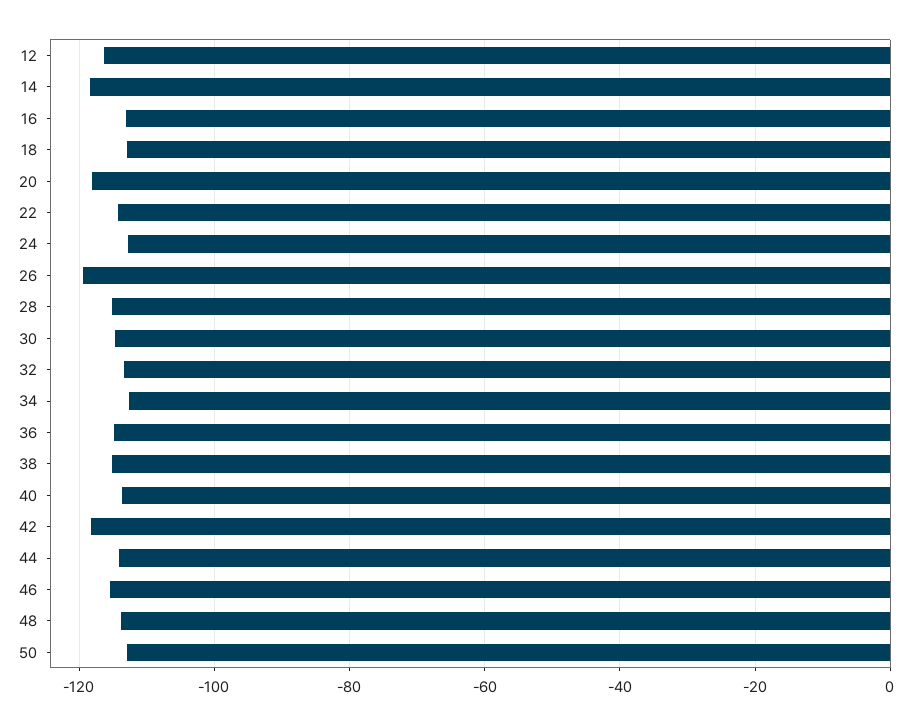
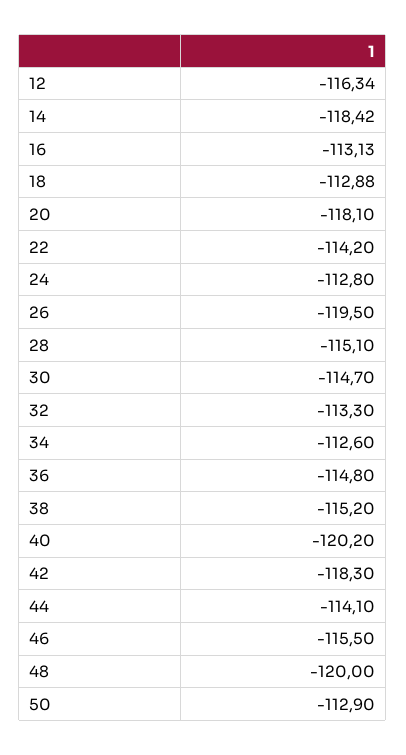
  {
    "12": -116.34,
    "14": -118.42,
    "16": -113.13,
    "18": -112.88,
    "20": -118.1,
    "22": -114.2,
    "24": -112.8,
    "26": -119.5,
    "28": -115.1,
    "30": -114.7,
    "32": -113.3,
    "34": -112.6,
    "36": -114.8,
    "38": -115.2,
-   "40": -114,
+   "40": -120.2,
    "42": -118.3,
    "44": -114.1,
    "46": -115.5,
-   "48": -114,
+   "48": -120,
    "50": -112.9
  }

